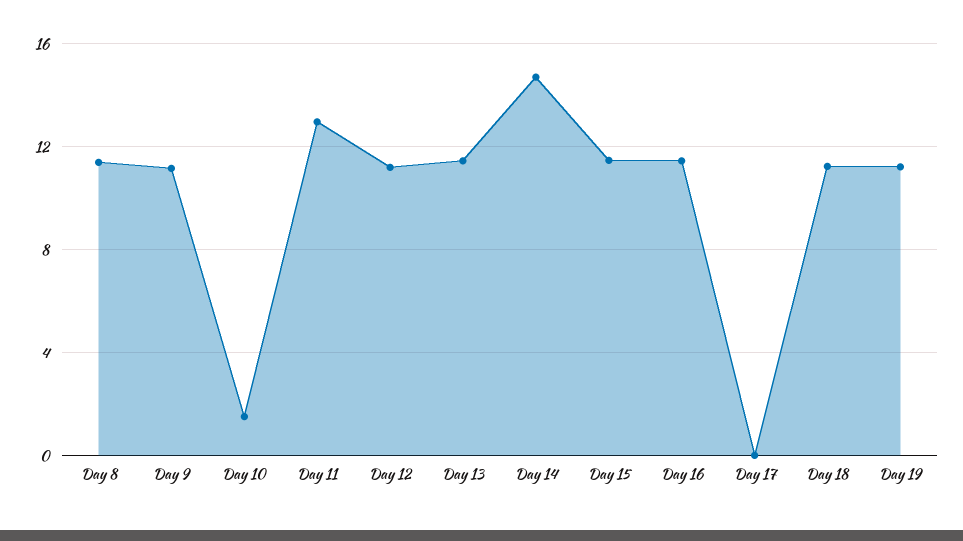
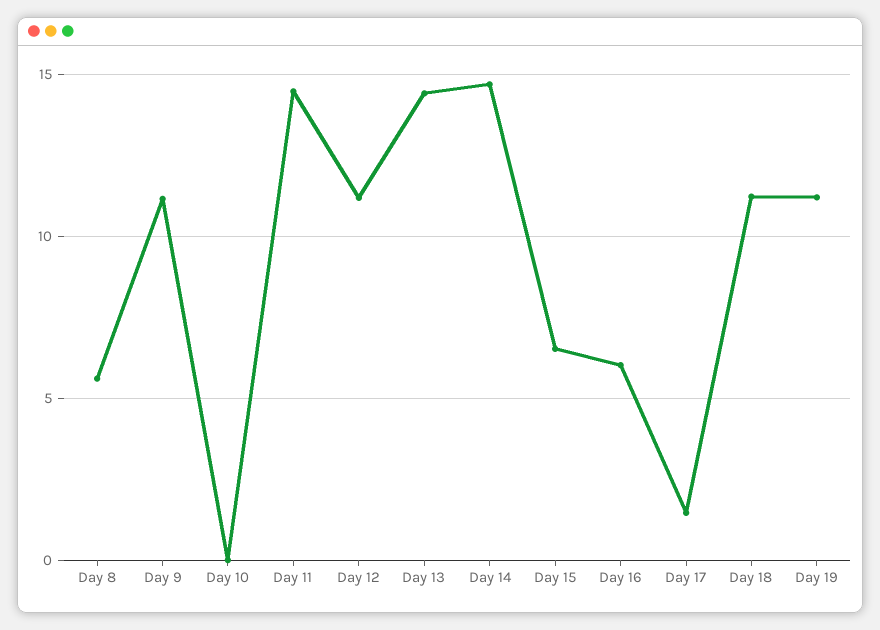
  {
-   "Day 8": 11.5,
+   "Day 8": 5.5,
    "Day 9": 11,
-   "Day 10": 1.5,
+   "Day 10": 0,
-   "Day 11": 13,
+   "Day 11": 14.5,
    "Day 12": 11,
-   "Day 13": 11.5,
+   "Day 13": 14.5,
    "Day 14": 14.5,
-   "Day 15": 11.5,
+   "Day 15": 6.5,
-   "Day 16": 11.5,
+   "Day 16": 6,
-   "Day 17": 0,
+   "Day 17": 1.5,
    "Day 18": 11,
    "Day 19": 11
  }

